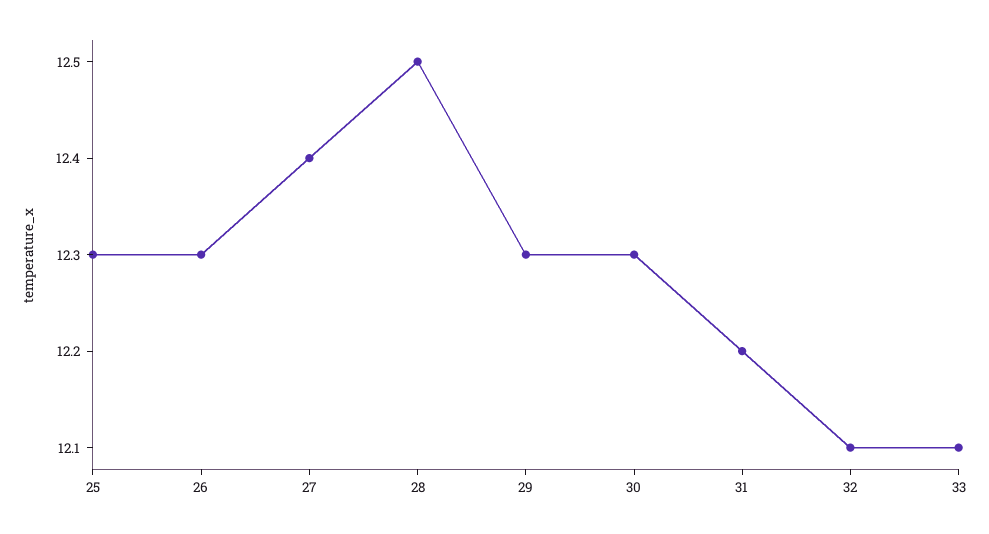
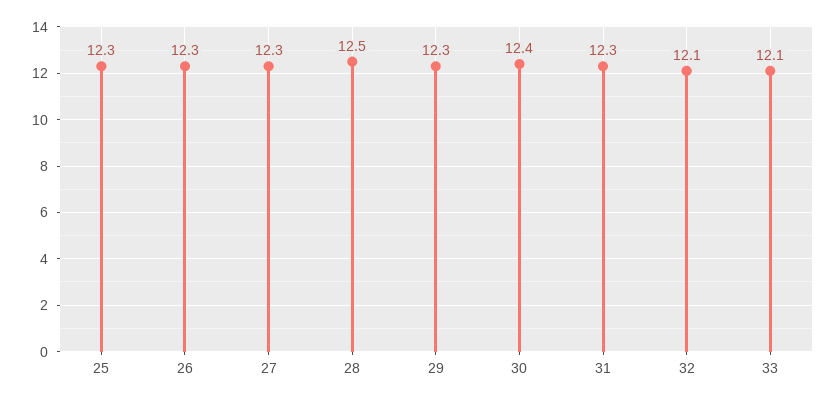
  {
    "25": 12.3,
    "26": 12.3,
-   "27": 12.4,
+   "27": 12.3,
    "28": 12.5,
    "29": 12.3,
-   "30": 12.3,
+   "30": 12.4,
-   "31": 12.2,
+   "31": 12.3,
    "32": 12.1,
    "33": 12.1
  }

